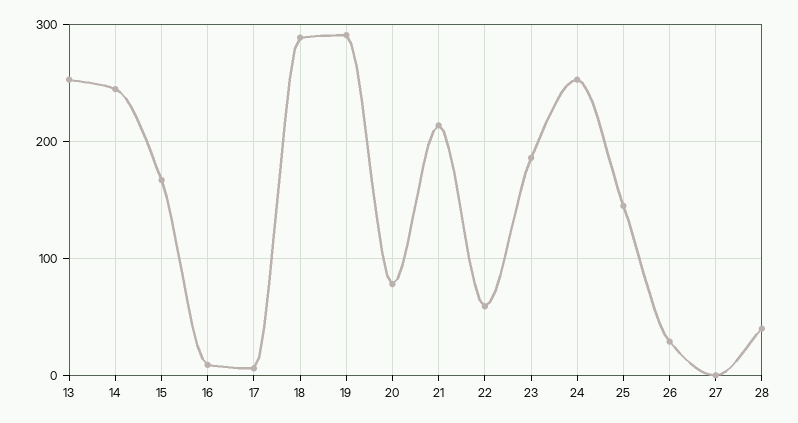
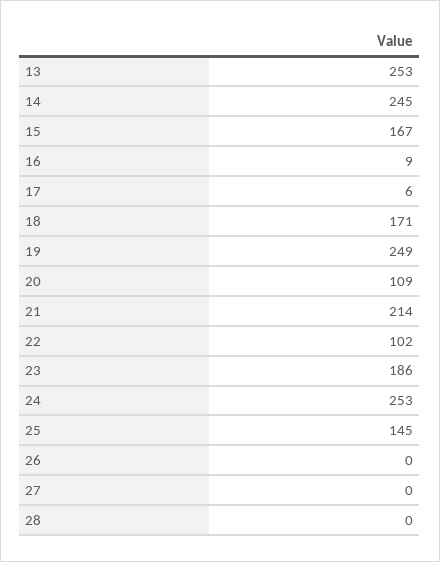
  {
    "13": 253,
    "14": 245,
    "15": 167,
    "16": 9,
    "17": 6,
-   "18": 290,
+   "18": 171,
-   "19": 290,
+   "19": 249,
-   "20": 80,
+   "20": 109,
    "21": 214,
-   "22": 60,
+   "22": 102,
    "23": 186,
    "24": 253,
    "25": 145,
-   "26": 30,
+   "26": 0,
    "27": 0,
-   "28": 40
+   "28": 0
  }

